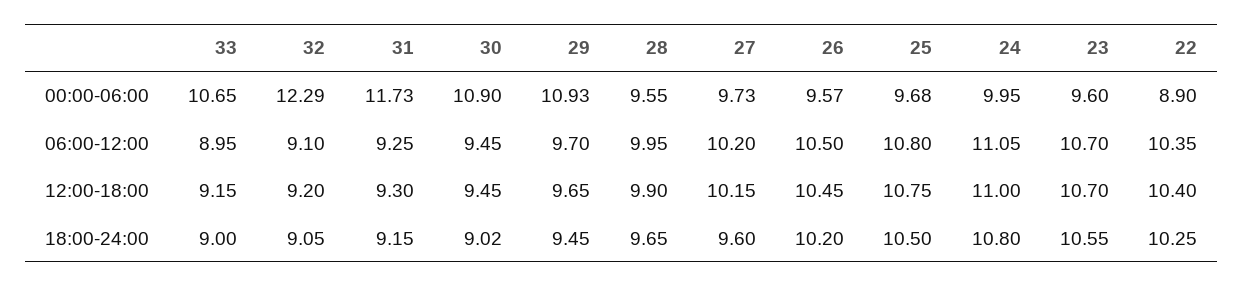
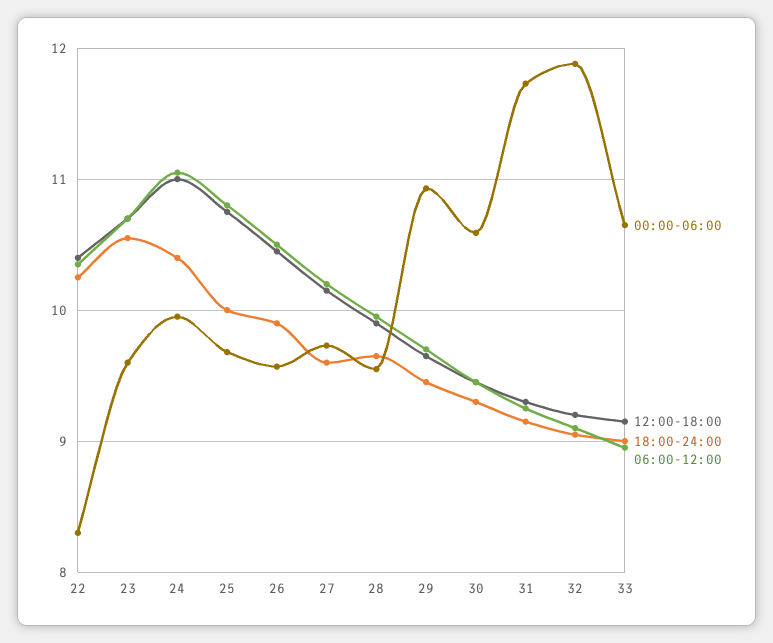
  {
    "00:00-06:00": {
      "33": 10.65,
-     "32": 12.29,
+     "32": 11.9,
      "31": 11.73,
-     "30": 10.9,
+     "30": 10.6,
      "29": 10.93,
      "28": 9.55,
      "27": 9.73,
      "26": 9.57,
      "25": 9.68,
      "24": 9.95,
      "23": 9.6,
-     "22": 8.9
+     "22": 8.3
    },
    "06:00-12:00": {
      "33": 8.95,
      "32": 9.1,
      "31": 9.25,
      "30": 9.45,
      "29": 9.7,
      "28": 9.95,
      "27": 10.2,
      "26": 10.5,
      "25": 10.8,
      "24": 11.05,
      "23": 10.7,
      "22": 10.35
    },
    "12:00-18:00": {
      "33": 9.15,
      "32": 9.2,
      "31": 9.3,
      "30": 9.45,
      "29": 9.65,
      "28": 9.9,
      "27": 10.15,
      "26": 10.45,
      "25": 10.75,
      "24": 11,
      "23": 10.7,
      "22": 10.4
    },
    "18:00-24:00": {
      "33": 9,
      "32": 9.05,
      "31": 9.15,
-     "30": 9.02,
+     "30": 9.3,
      "29": 9.45,
      "28": 9.65,
      "27": 9.6,
-     "26": 10.2,
+     "26": 9.9,
-     "25": 10.5,
+     "25": 10,
-     "24": 10.8,
+     "24": 10.4,
      "23": 10.55,
      "22": 10.25
    }
  }

